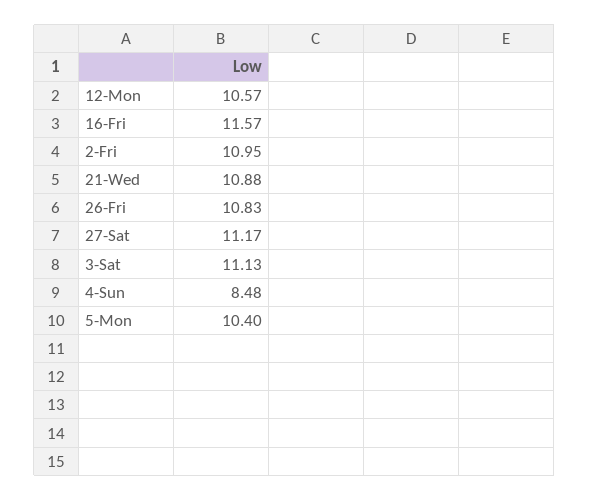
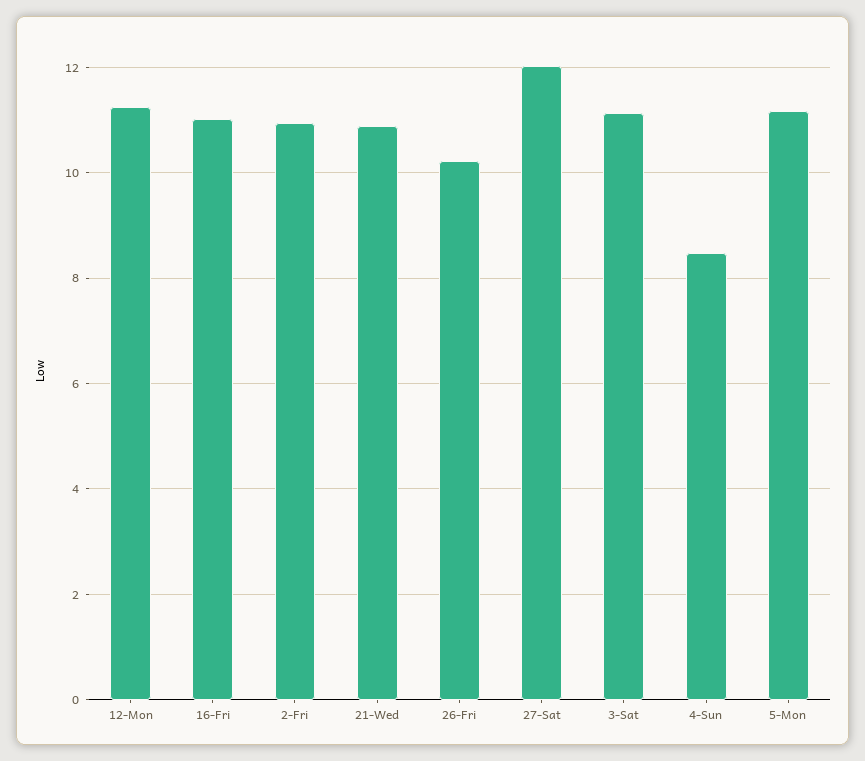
  {
-   "12-Mon": 10.57,
+   "12-Mon": 11.2,
-   "16-Fri": 11.57,
+   "16-Fri": 11,
    "2-Fri": 10.95,
    "21-Wed": 10.88,
-   "26-Fri": 10.83,
+   "26-Fri": 10.2,
-   "27-Sat": 11.17,
+   "27-Sat": 12,
    "3-Sat": 11.13,
    "4-Sun": 8.48,
-   "5-Mon": 10.4
+   "5-Mon": 11.2
  }

